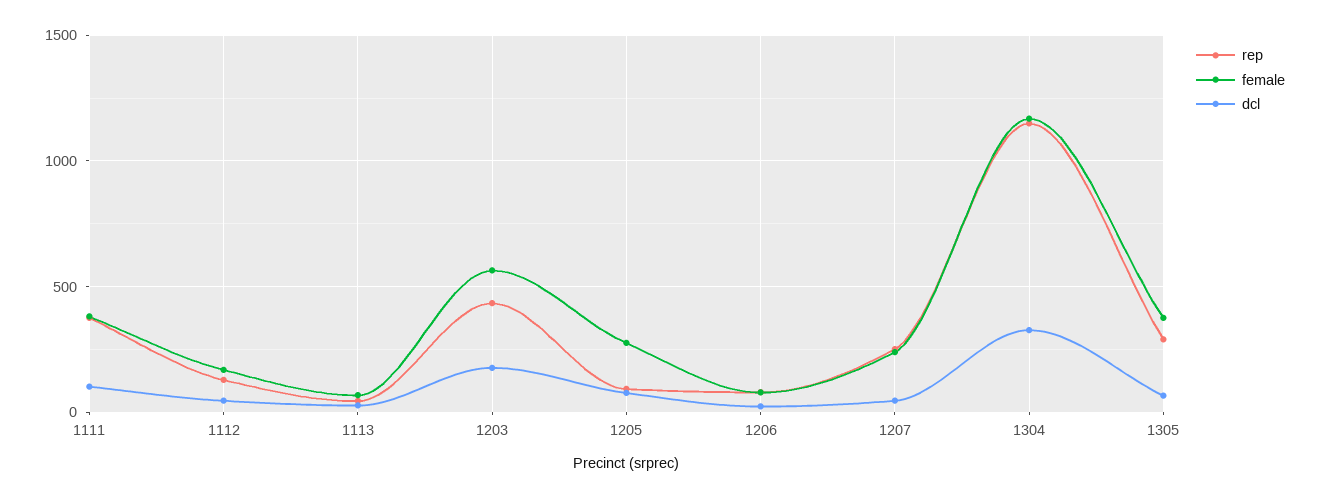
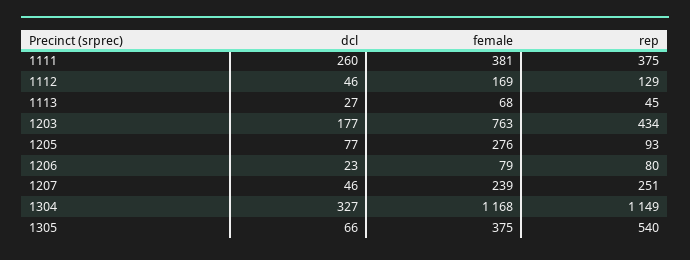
  {
    "rep": {
      "1111": 375,
      "1112": 129,
      "1113": 45,
      "1203": 434,
      "1205": 93,
      "1206": 80,
      "1207": 251,
      "1304": 1149,
-     "1305": 300
+     "1305": 540
    },
    "female": {
      "1111": 381,
      "1112": 169,
      "1113": 68,
-     "1203": 550,
+     "1203": 763,
      "1205": 276,
      "1206": 79,
      "1207": 239,
      "1304": 1168,
      "1305": 375
    },
    "dcl": {
-     "1111": 100,
+     "1111": 260,
      "1112": 46,
      "1113": 27,
      "1203": 177,
      "1205": 77,
      "1206": 23,
      "1207": 46,
      "1304": 327,
      "1305": 66
    }
  }

